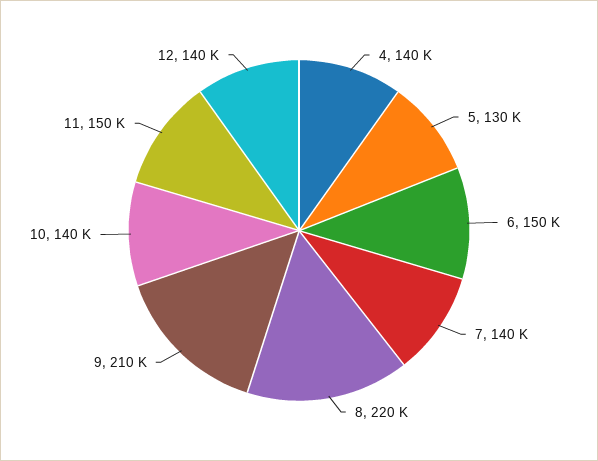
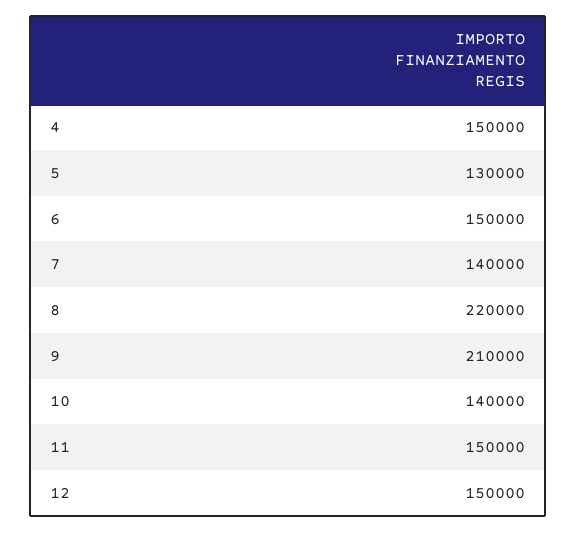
  {
-   "4": 140000,
+   "4": 150000,
    "5": 130000,
    "6": 150000,
    "7": 140000,
    "8": 220000,
    "9": 210000,
    "10": 140000,
    "11": 150000,
-   "12": 140000
+   "12": 150000
  }

